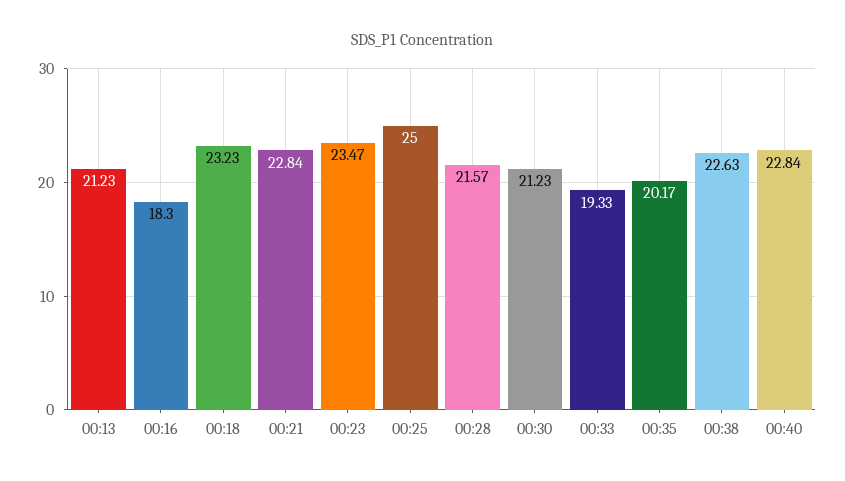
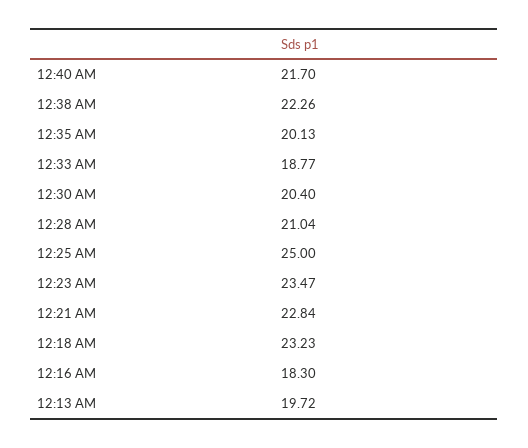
  {
-   "00:13": 21.23,
+   "00:13": 19.72,
    "00:16": 18.3,
    "00:18": 23.23,
    "00:21": 22.84,
    "00:23": 23.47,
    "00:25": 25,
-   "00:28": 21.57,
+   "00:28": 21.04,
-   "00:30": 21.23,
+   "00:30": 20.4,
-   "00:33": 19.33,
+   "00:33": 18.77,
-   "00:35": 20.17,
+   "00:35": 20.13,
-   "00:38": 22.63,
+   "00:38": 22.26,
-   "00:40": 22.84
+   "00:40": 21.7
  }

